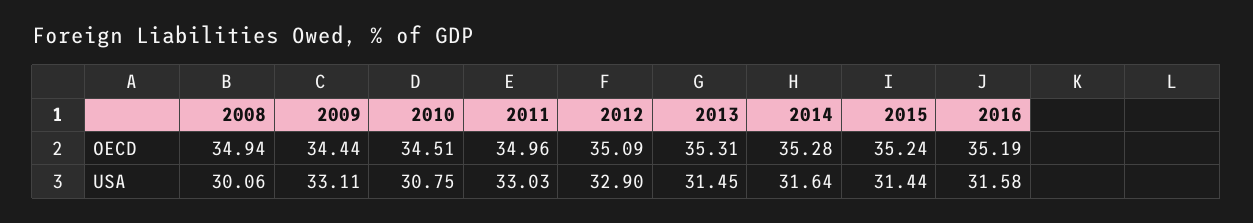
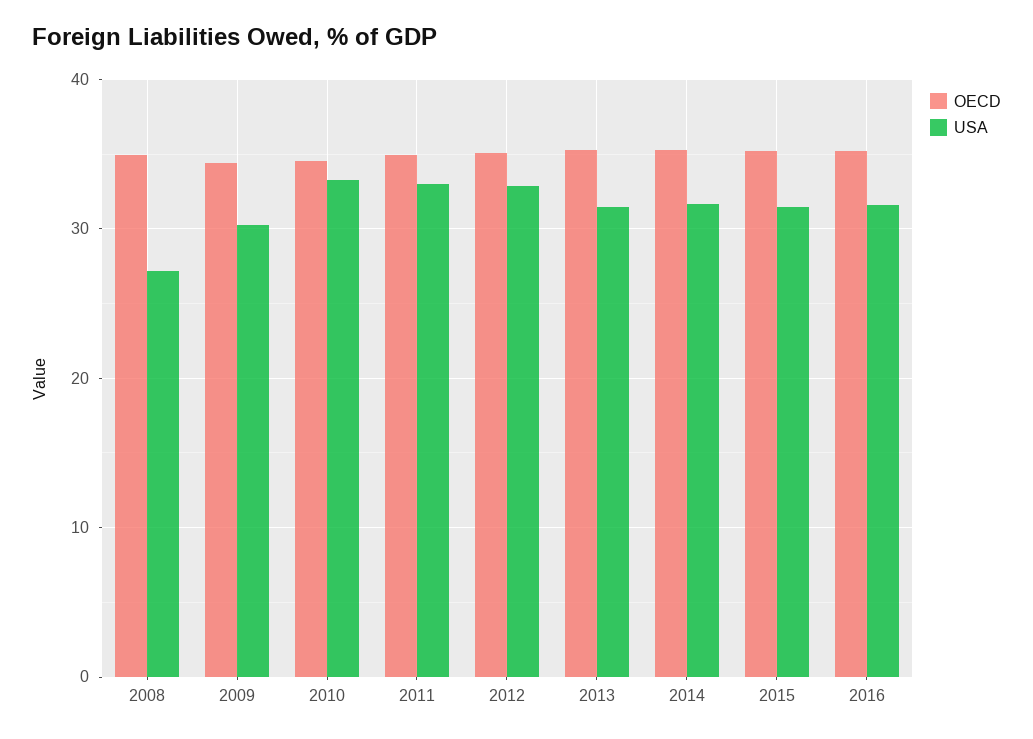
  {
    "OECD": {
      "2008": 34.94,
      "2009": 34.44,
      "2010": 34.51,
      "2011": 34.96,
      "2012": 35.09,
      "2013": 35.31,
      "2014": 35.28,
      "2015": 35.24,
      "2016": 35.19
    },
    "USA": {
-     "2008": 30.06,
+     "2008": 27,
-     "2009": 33.11,
+     "2009": 30,
-     "2010": 30.75,
+     "2010": 33,
      "2011": 33.03,
      "2012": 32.9,
      "2013": 31.45,
      "2014": 31.64,
      "2015": 31.44,
      "2016": 31.58
    }
  }

